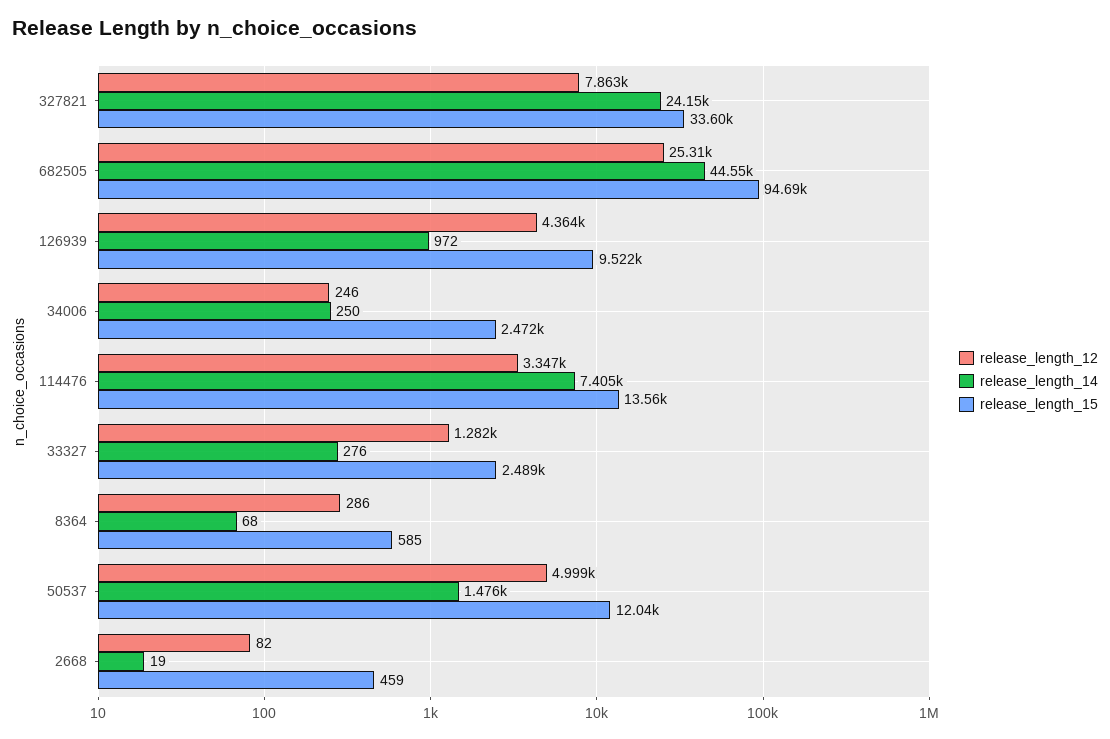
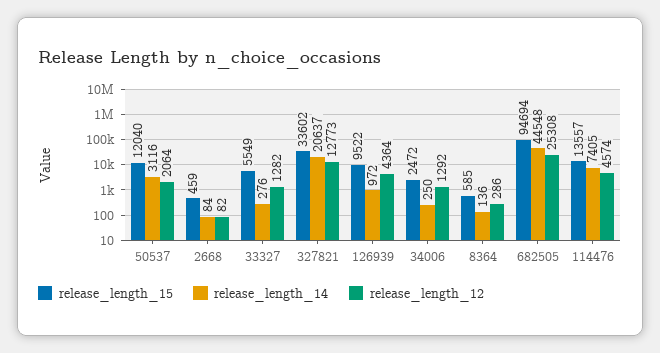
  {
    "release_length_12": {
-     "327821": 7863,
+     "327821": 12773,
      "682505": 25308,
      "126939": 4364,
-     "34006": 246,
+     "34006": 1292,
-     "114476": 3347,
+     "114476": 4574,
      "33327": 1282,
      "8364": 286,
-     "50537": 4999,
+     "50537": 2064,
      "2668": 82
    },
    "release_length_14": {
-     "327821": 24150,
+     "327821": 20637,
      "682505": 44548,
      "126939": 972,
      "34006": 250,
      "114476": 7405,
      "33327": 276,
-     "8364": 68,
+     "8364": 136,
-     "50537": 1476,
+     "50537": 3116,
-     "2668": 19
+     "2668": 84
    },
    "release_length_15": {
      "327821": 33602,
      "682505": 94694,
      "126939": 9522,
      "34006": 2472,
      "114476": 13557,
-     "33327": 2489,
+     "33327": 5549,
      "8364": 585,
      "50537": 12040,
      "2668": 459
    }
  }

